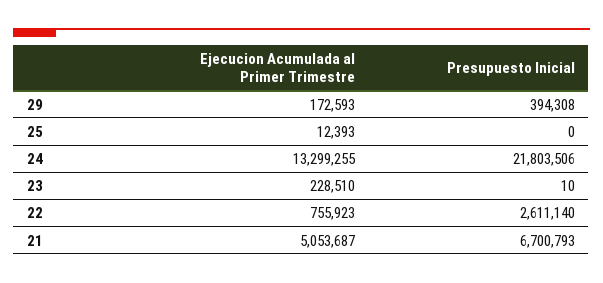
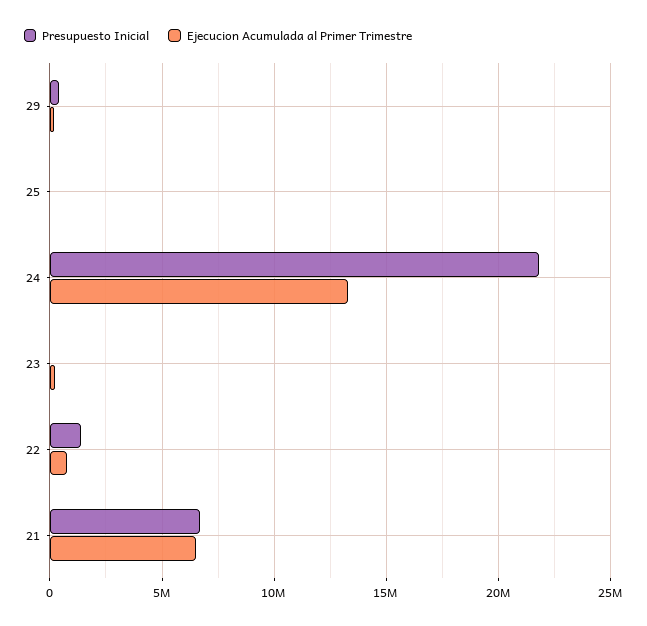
  {
    "Ejecucion Acumulada al Primer Trimestre": {
      "29": 172593,
      "25": 12393,
      "24": 13299255,
      "23": 228510,
      "22": 755923,
-     "21": 5053687
+     "21": 6500000
    },
    "Presupuesto Inicial": {
      "29": 394308,
      "25": 0,
      "24": 21803506,
      "23": 10,
-     "22": 2611140,
+     "22": 1500000,
      "21": 6700793
    }
  }

